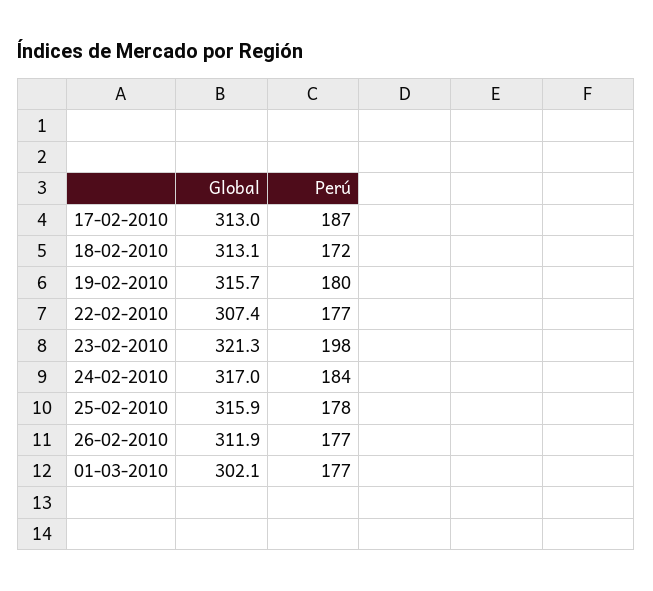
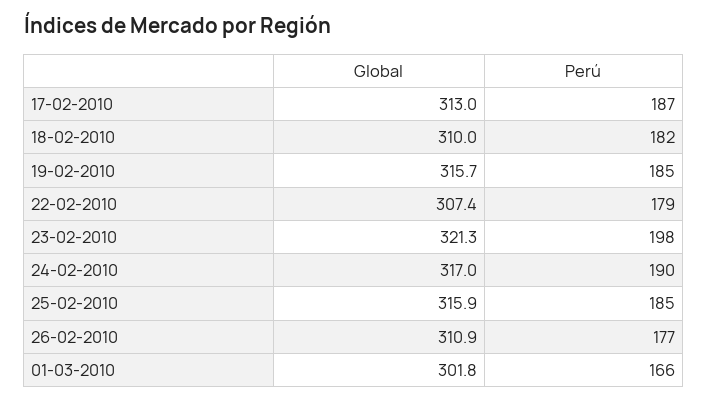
  {
    "Global": {
      "17-02-2010": 313,
-     "18-02-2010": 313.1,
+     "18-02-2010": 310,
      "19-02-2010": 315.7,
      "22-02-2010": 307.4,
      "23-02-2010": 321.3,
      "24-02-2010": 317,
      "25-02-2010": 315.9,
-     "26-02-2010": 311.9,
+     "26-02-2010": 310.9,
-     "01-03-2010": 302.1
+     "01-03-2010": 301.8
    },
    "Perú": {
      "17-02-2010": 187,
-     "18-02-2010": 172,
+     "18-02-2010": 182,
-     "19-02-2010": 180,
+     "19-02-2010": 185,
-     "22-02-2010": 177,
+     "22-02-2010": 179,
      "23-02-2010": 198,
-     "24-02-2010": 184,
+     "24-02-2010": 190,
-     "25-02-2010": 178,
+     "25-02-2010": 185,
      "26-02-2010": 177,
-     "01-03-2010": 177
+     "01-03-2010": 166
    }
  }

